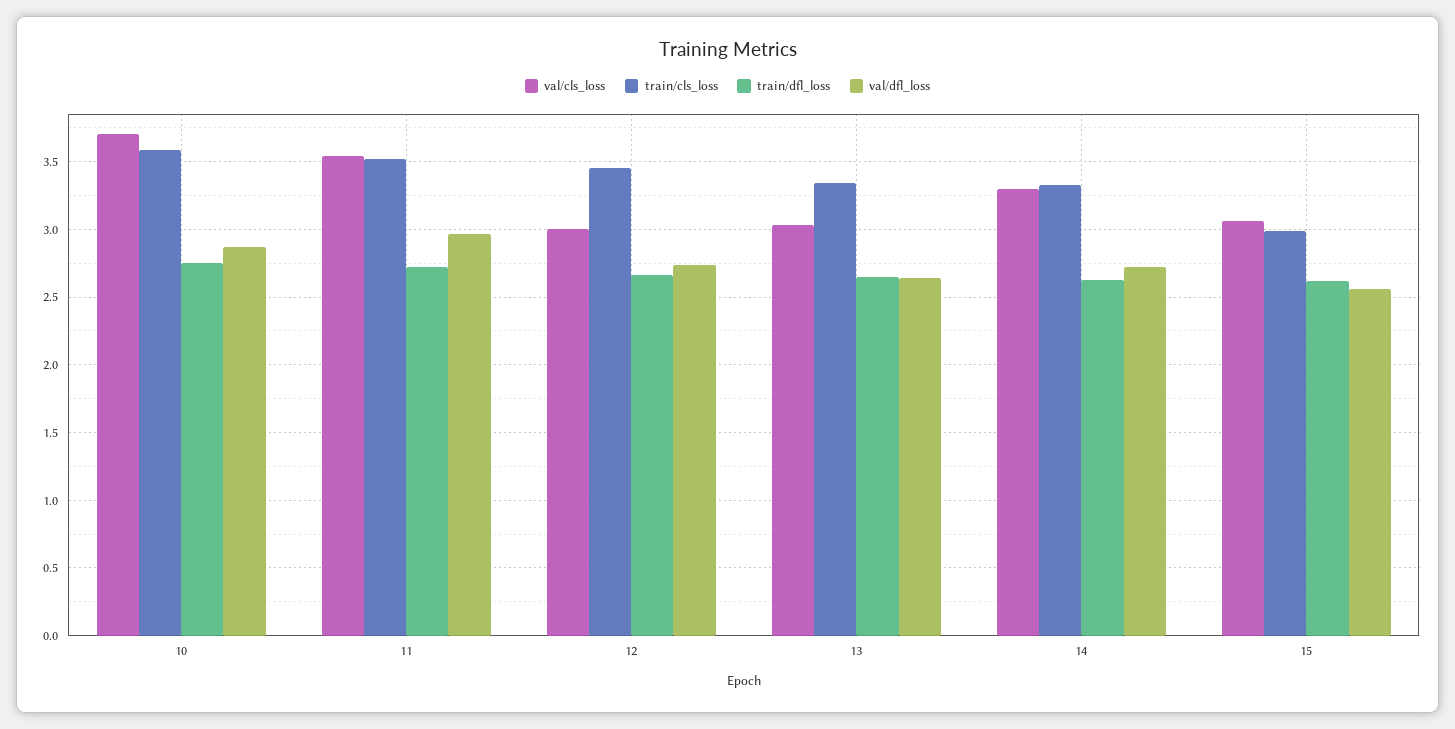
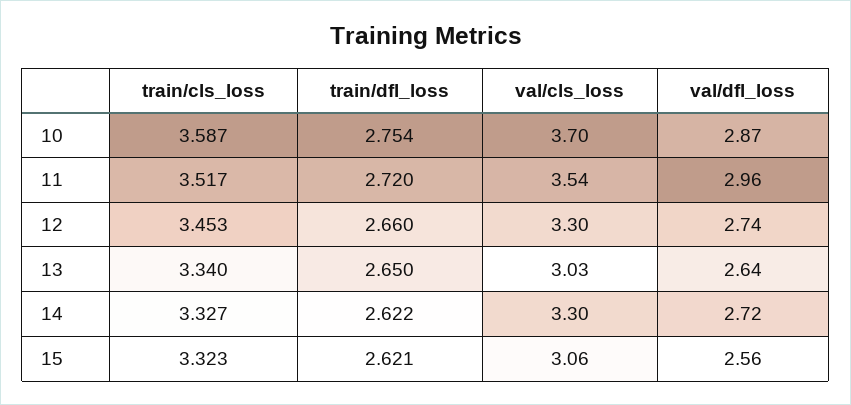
  {
    "val/cls_loss": {
      "10": 3.7,
      "11": 3.54,
-     "12": 3,
+     "12": 3.3,
      "13": 3.03,
      "14": 3.3,
      "15": 3.06
    },
    "train/cls_loss": {
      "10": 3.587,
      "11": 3.517,
      "12": 3.453,
      "13": 3.34,
      "14": 3.327,
-     "15": 3
+     "15": 3.323
    },
    "train/dfl_loss": {
      "10": 2.754,
      "11": 2.72,
      "12": 2.66,
      "13": 2.65,
      "14": 2.622,
      "15": 2.621
    },
    "val/dfl_loss": {
      "10": 2.87,
      "11": 2.96,
      "12": 2.74,
      "13": 2.64,
      "14": 2.72,
      "15": 2.56
    }
  }

